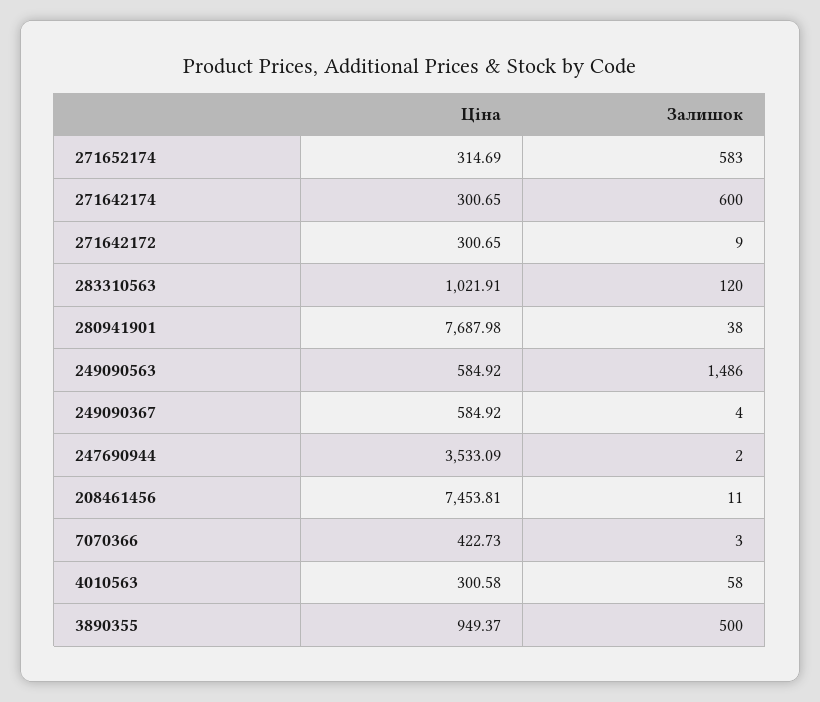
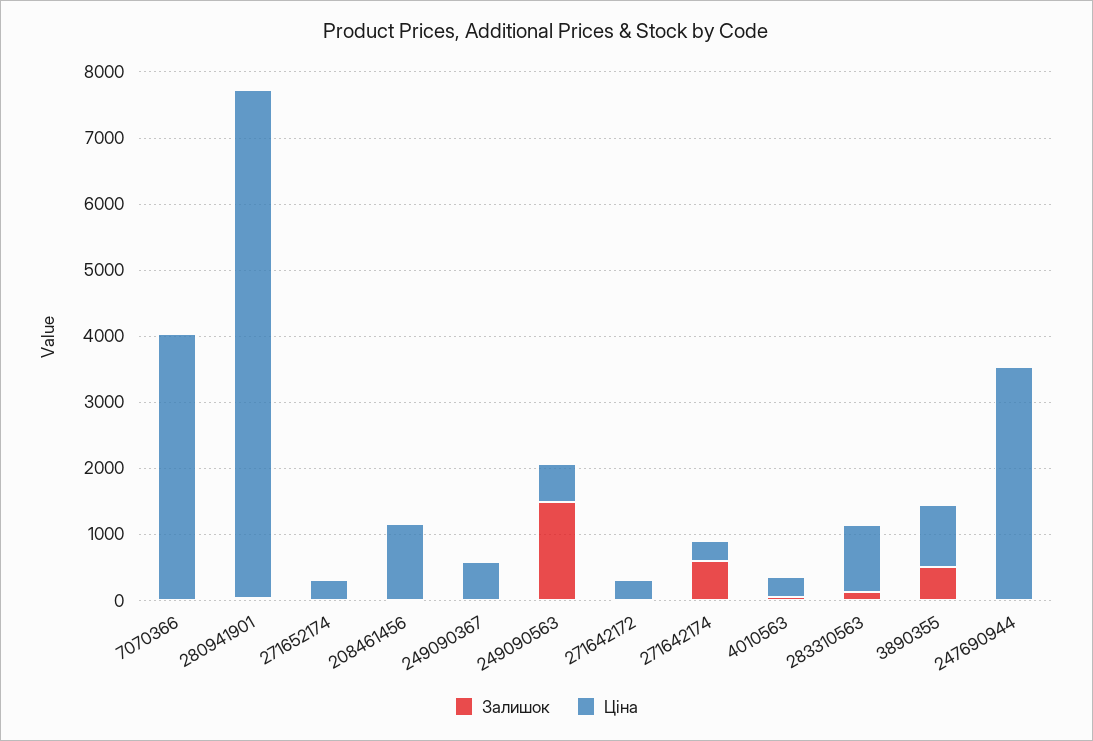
  {
    "Ціна": {
      "271652174": 314.69,
      "271642174": 300.65,
      "271642172": 300.65,
      "283310563": 1021.91,
      "280941901": 7687.98,
      "249090563": 584.92,
      "249090367": 584.92,
      "247690944": 3533.09,
-     "208461456": 7453.81,
+     "208461456": 1200,
-     "7070366": 422.73,
+     "7070366": 4000,
      "4010563": 300.58,
      "3890355": 949.37
    },
    "Залишок": {
-     "271652174": 583,
+     "271652174": 0,
      "271642174": 600,
      "271642172": 9,
      "283310563": 120,
      "280941901": 38,
      "249090563": 1486,
      "249090367": 4,
      "247690944": 2,
      "208461456": 11,
      "7070366": 3,
      "4010563": 58,
      "3890355": 500
    }
  }

